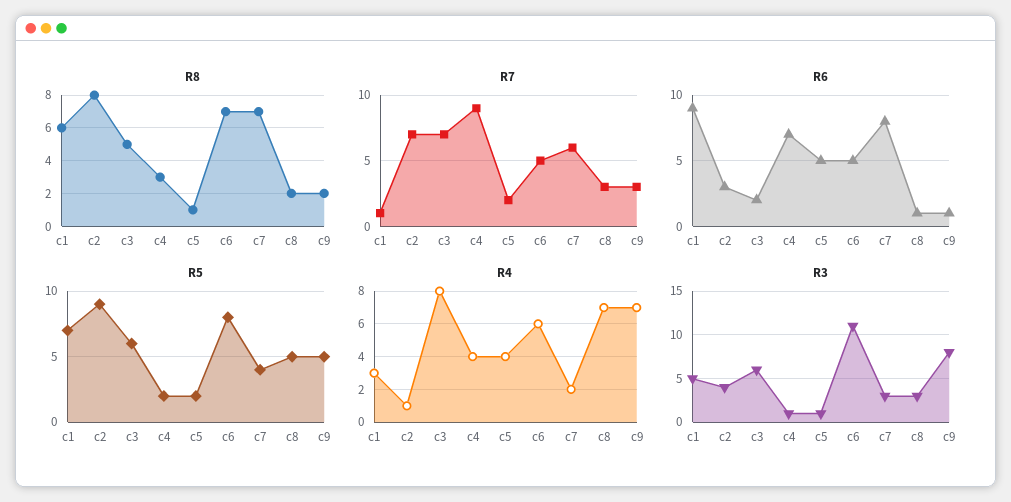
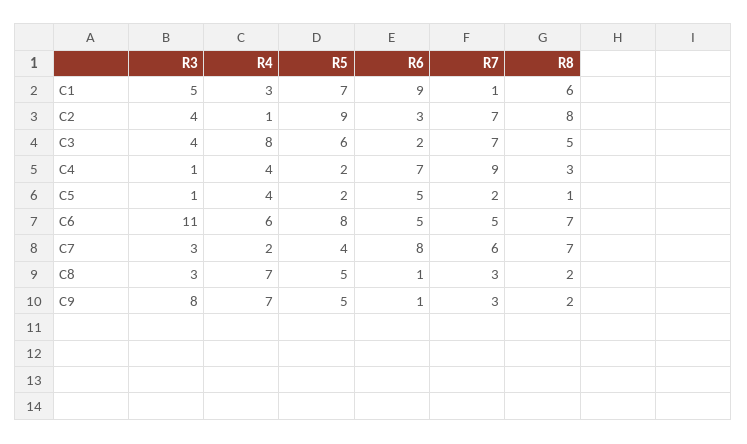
  {
    "R8": {
      "c1": 6,
      "c2": 8,
      "c3": 5,
      "c4": 3,
      "c5": 1,
      "c6": 7,
      "c7": 7,
      "c8": 2,
      "c9": 2
    },
    "R7": {
      "c1": 1,
      "c2": 7,
      "c3": 7,
      "c4": 9,
      "c5": 2,
      "c6": 5,
      "c7": 6,
      "c8": 3,
      "c9": 3
    },
    "R6": {
      "c1": 9,
      "c2": 3,
      "c3": 2,
      "c4": 7,
      "c5": 5,
      "c6": 5,
      "c7": 8,
      "c8": 1,
      "c9": 1
    },
    "R5": {
      "c1": 7,
      "c2": 9,
      "c3": 6,
      "c4": 2,
      "c5": 2,
      "c6": 8,
      "c7": 4,
      "c8": 5,
      "c9": 5
    },
    "R4": {
      "c1": 3,
      "c2": 1,
      "c3": 8,
      "c4": 4,
      "c5": 4,
      "c6": 6,
      "c7": 2,
      "c8": 7,
      "c9": 7
    },
    "R3": {
      "c1": 5,
      "c2": 4,
-     "c3": 6,
+     "c3": 4,
      "c4": 1,
      "c5": 1,
      "c6": 11,
      "c7": 3,
      "c8": 3,
      "c9": 8
    }
  }

